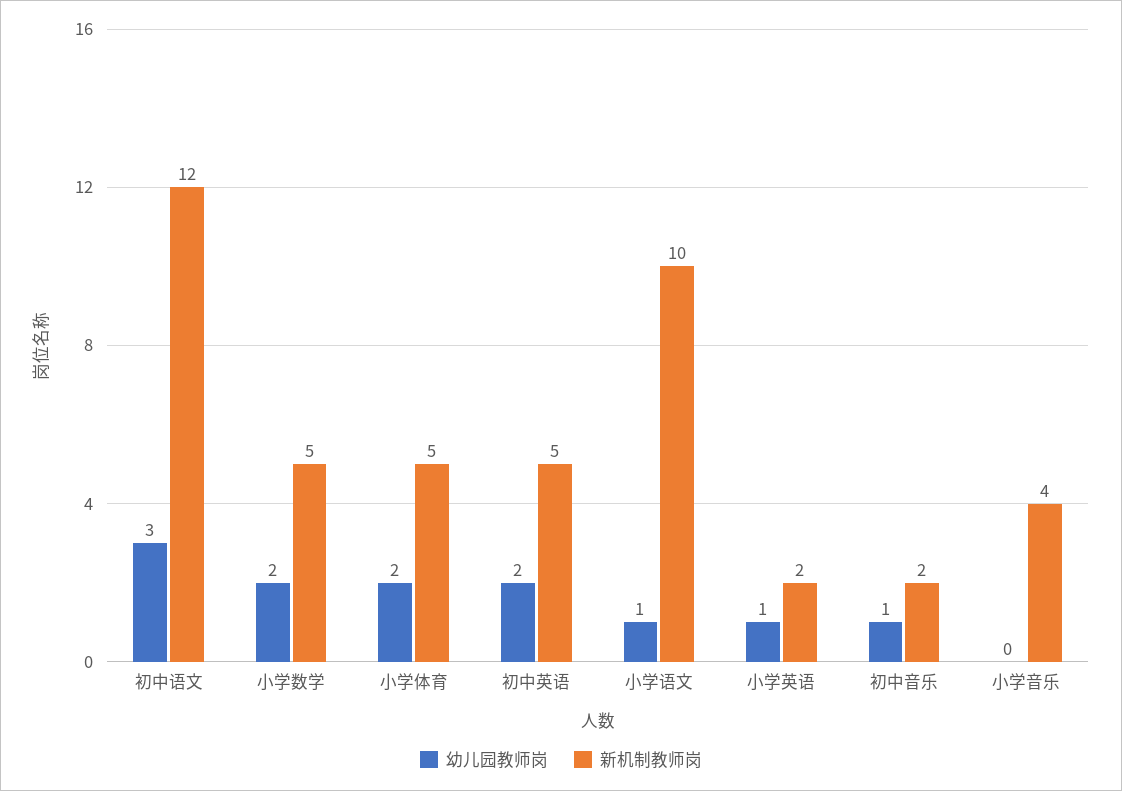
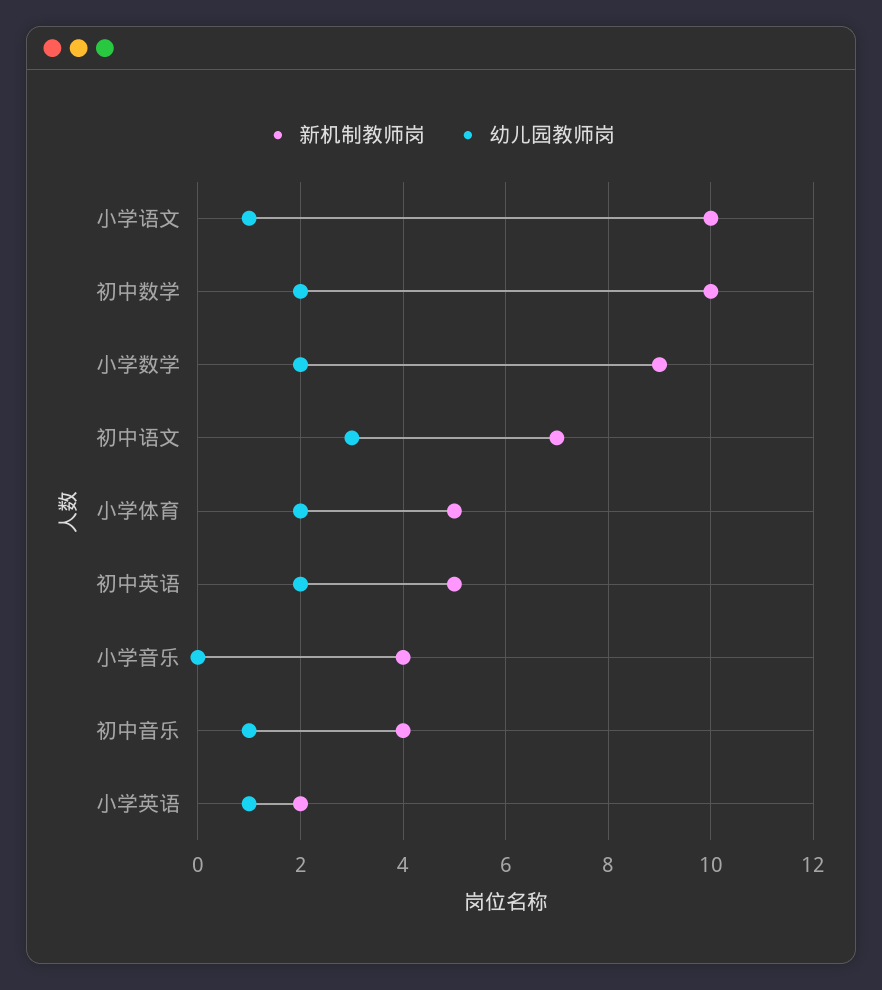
  {
    "幼儿园教师岗": {
      "初中语文": 3,
      "小学数学": 2,
      "小学体育": 2,
      "初中英语": 2,
      "小学语文": 1,
      "小学英语": 1,
      "初中音乐": 1,
-     "小学音乐": 0
+     "小学音乐": 0,
+     "初中数学": 2
    },
    "新机制教师岗": {
-     "初中语文": 12,
+     "初中语文": 7,
-     "小学数学": 5,
+     "小学数学": 9,
      "小学体育": 5,
      "初中英语": 5,
      "小学语文": 10,
      "小学英语": 2,
-     "初中音乐": 2,
+     "初中音乐": 4,
-     "小学音乐": 4
+     "小学音乐": 4,
+     "初中数学": 10
    }
  }

